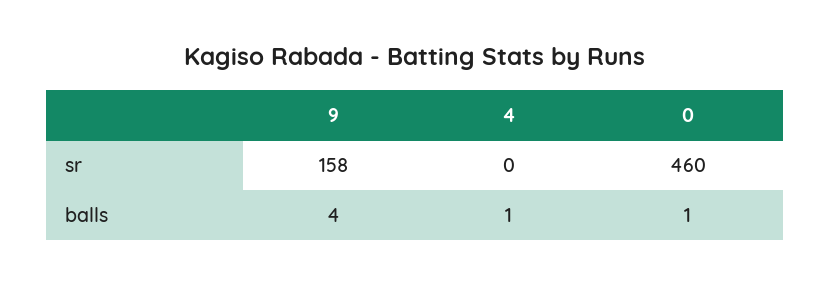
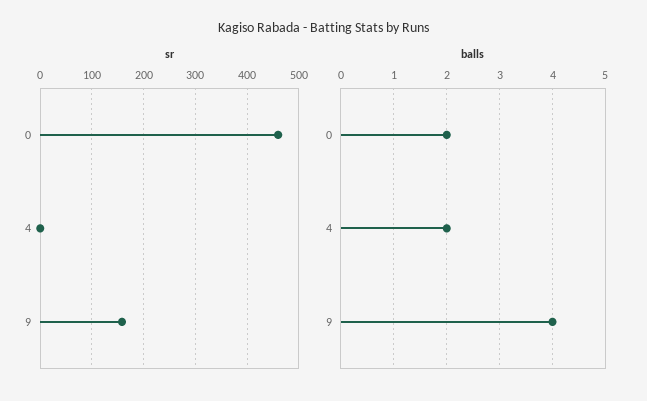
  {
    "sr": {
      "9": 158,
      "4": 0,
      "0": 460
    },
    "balls": {
      "9": 4,
-     "4": 1,
+     "4": 2,
-     "0": 1
+     "0": 2
    }
  }

